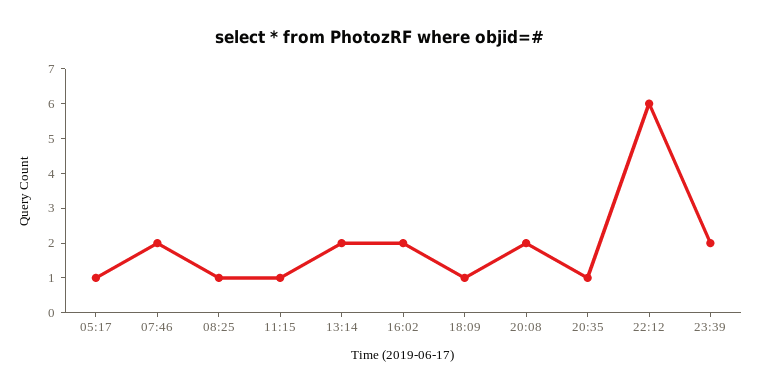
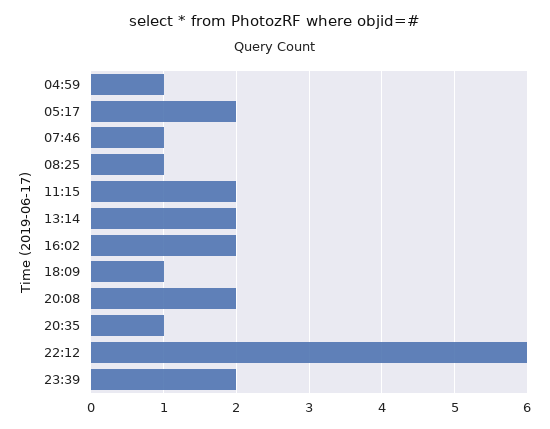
  {
-   "05:17": 1,
+   "05:17": 2,
-   "07:46": 2,
+   "07:46": 1,
    "08:25": 1,
-   "11:15": 1,
+   "11:15": 2,
    "13:14": 2,
    "16:02": 2,
    "18:09": 1,
    "20:08": 2,
    "20:35": 1,
    "22:12": 6,
-   "23:39": 2
+   "23:39": 2,
+   "04:59": 1
  }

